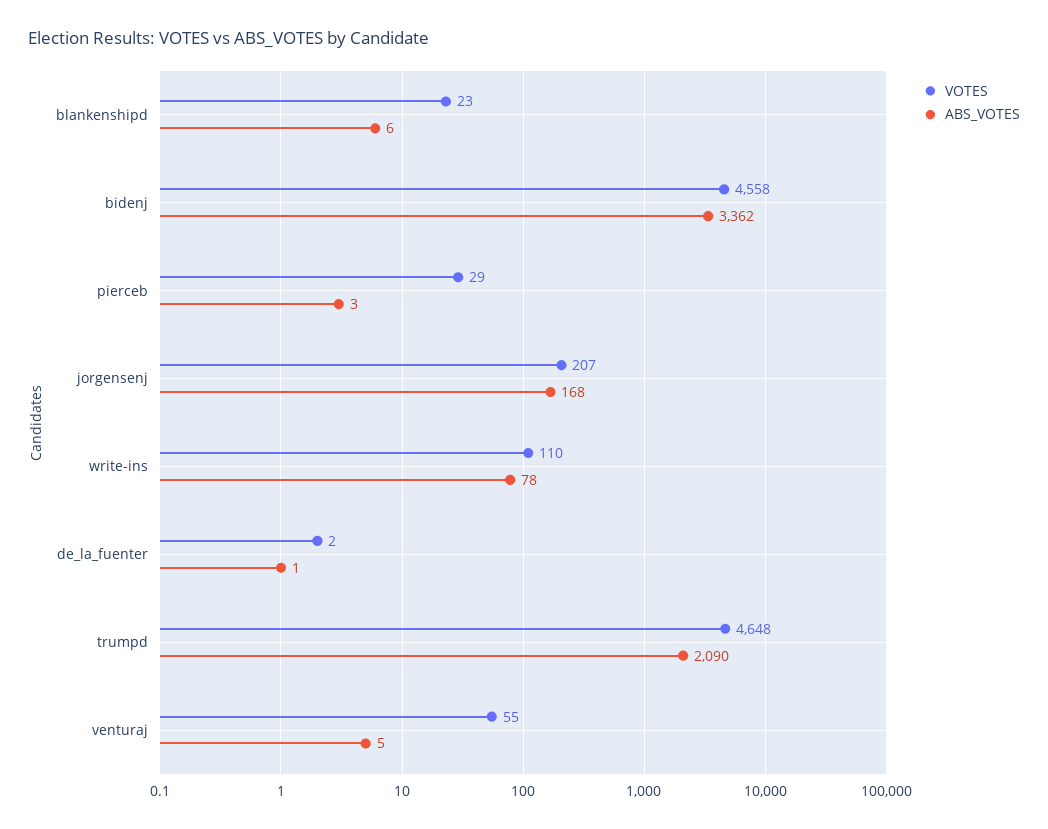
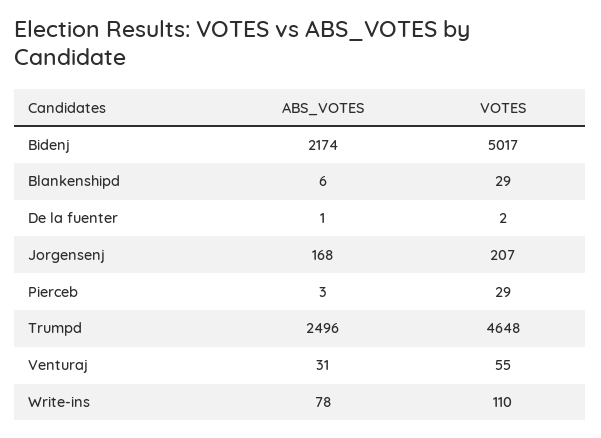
  {
    "VOTES": {
-     "blankenshipd": 23,
+     "blankenshipd": 29,
-     "bidenj": 4558,
+     "bidenj": 5017,
      "pierceb": 29,
      "jorgensenj": 207,
      "write-ins": 110,
      "de_la_fuenter": 2,
      "trumpd": 4648,
      "venturaj": 55
    },
    "ABS_VOTES": {
      "blankenshipd": 6,
-     "bidenj": 3362,
+     "bidenj": 2174,
      "pierceb": 3,
      "jorgensenj": 168,
      "write-ins": 78,
      "de_la_fuenter": 1,
-     "trumpd": 2090,
+     "trumpd": 2496,
-     "venturaj": 5
+     "venturaj": 31
    }
  }

